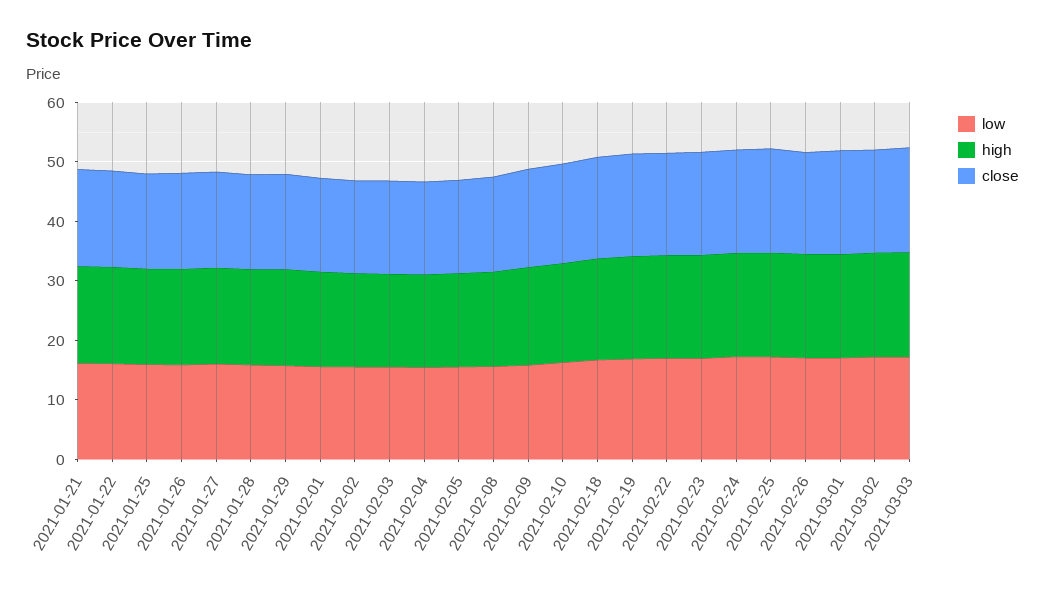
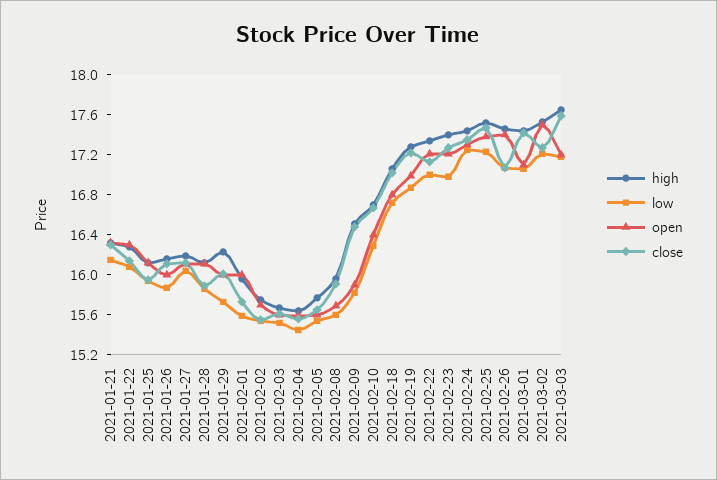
  {
    "low": {
      "2021-01-21": 16.2,
      "2021-01-22": 16.1,
      "2021-01-25": 15.9,
      "2021-01-26": 15.9,
      "2021-01-27": 16,
      "2021-01-28": 15.9,
      "2021-01-29": 15.7,
      "2021-02-01": 15.6,
      "2021-02-02": 15.5,
      "2021-02-03": 15.5,
      "2021-02-04": 15.5,
      "2021-02-05": 15.5,
      "2021-02-08": 15.6,
      "2021-02-09": 15.8,
      "2021-02-10": 16.3,
      "2021-02-18": 16.7,
      "2021-02-19": 16.9,
      "2021-02-22": 17,
      "2021-02-23": 17,
      "2021-02-24": 17.3,
      "2021-02-25": 17.2,
      "2021-02-26": 17.1,
      "2021-03-01": 17.1,
      "2021-03-02": 17.2,
      "2021-03-03": 17.2
    },
    "high": {
      "2021-01-21": 16.3,
      "2021-01-22": 16.3,
      "2021-01-25": 16.1,
      "2021-01-26": 16.2,
      "2021-01-27": 16.2,
      "2021-01-28": 16.1,
      "2021-01-29": 16.2,
      "2021-02-01": 16,
      "2021-02-02": 15.8,
      "2021-02-03": 15.7,
      "2021-02-04": 15.6,
      "2021-02-05": 15.8,
      "2021-02-08": 16,
      "2021-02-09": 16.5,
      "2021-02-10": 16.7,
      "2021-02-18": 17.1,
      "2021-02-19": 17.3,
      "2021-02-22": 17.3,
      "2021-02-23": 17.4,
      "2021-02-24": 17.4,
      "2021-02-25": 17.5,
      "2021-02-26": 17.5,
      "2021-03-01": 17.4,
      "2021-03-02": 17.5,
      "2021-03-03": 17.7
    },
    "close": {
      "2021-01-21": 16.3,
      "2021-01-22": 16.1,
      "2021-01-25": 16,
      "2021-01-26": 16.1,
      "2021-01-27": 16.1,
      "2021-01-28": 15.9,
      "2021-01-29": 16,
      "2021-02-01": 15.7,
      "2021-02-02": 15.6,
      "2021-02-03": 15.6,
      "2021-02-04": 15.6,
      "2021-02-05": 15.7,
      "2021-02-08": 15.9,
      "2021-02-09": 16.5,
      "2021-02-10": 16.7,
      "2021-02-18": 17,
      "2021-02-19": 17.2,
      "2021-02-22": 17.1,
      "2021-02-23": 17.3,
      "2021-02-24": 17.4,
      "2021-02-25": 17.5,
      "2021-02-26": 17.1,
      "2021-03-01": 17.4,
      "2021-03-02": 17.3,
      "2021-03-03": 17.6
-   }
+   },
+   "open": {
+     "2021-01-21": 16.3,
+     "2021-01-22": 16.3,
+     "2021-01-25": 16.1,
+     "2021-01-26": 16,
+     "2021-01-27": 16.1,
+     "2021-01-28": 16.1,
+     "2021-01-29": 16,
+     "2021-02-01": 16,
+     "2021-02-02": 15.7,
+     "2021-02-03": 15.6,
+     "2021-02-04": 15.6,
+     "2021-02-05": 15.6,
+     "2021-02-08": 15.7,
+     "2021-02-09": 15.9,
+     "2021-02-10": 16.4,
+     "2021-02-18": 16.8,
+     "2021-02-19": 17,
+     "2021-02-22": 17.2,
+     "2021-02-23": 17.2,
+     "2021-02-24": 17.3,
+     "2021-02-25": 17.4,
+     "2021-02-26": 17.4,
+     "2021-03-01": 17.1,
+     "2021-03-02": 17.5,
+     "2021-03-03": 17.2
+   }
  }

